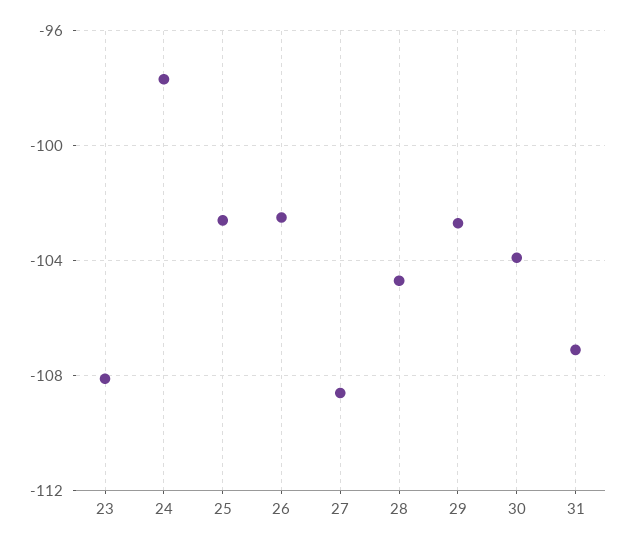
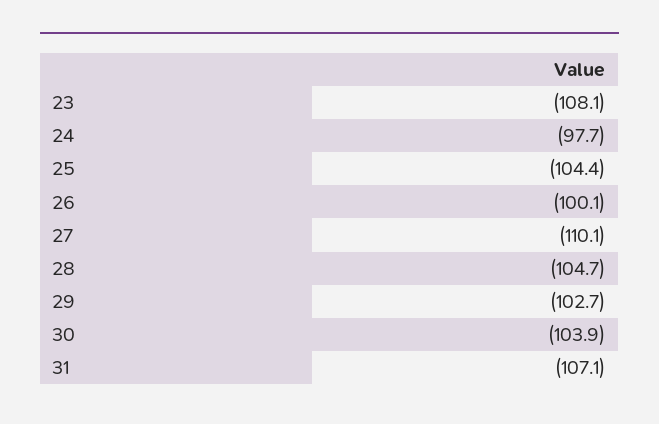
  {
    "23": -108.1,
    "24": -97.7,
-   "25": -102.5,
+   "25": -104.4,
-   "26": -102.5,
+   "26": -100.1,
-   "27": -108.5,
+   "27": -110.1,
    "28": -104.7,
    "29": -102.7,
    "30": -103.9,
    "31": -107.1
  }

